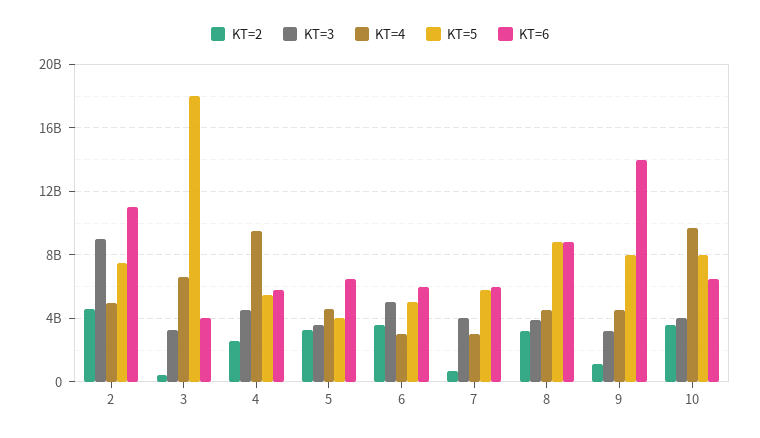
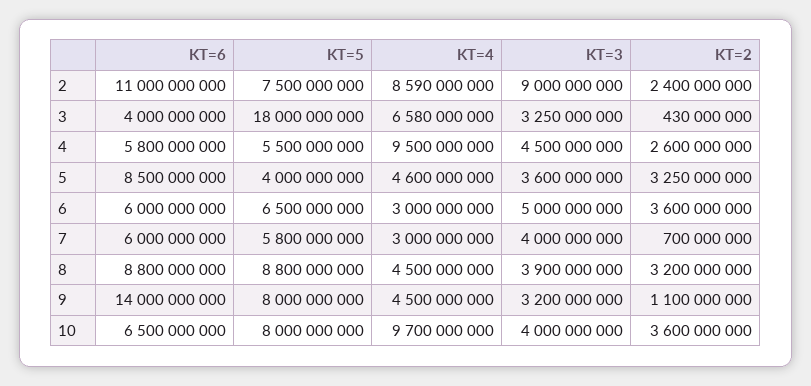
  {
    "KT=2": {
-     "2": 4500000000,
+     "2": 2400000000,
      "3": 430000000,
      "4": 2600000000,
      "5": 3250000000,
      "6": 3600000000,
      "7": 700000000,
      "8": 3200000000,
      "9": 1100000000,
      "10": 3600000000
    },
    "KT=3": {
      "2": 9000000000,
      "3": 3250000000,
      "4": 4500000000,
      "5": 3600000000,
      "6": 5000000000,
      "7": 4000000000,
      "8": 3900000000,
      "9": 3200000000,
      "10": 4000000000
    },
    "KT=4": {
-     "2": 5000000000,
+     "2": 8590000000,
      "3": 6580000000,
      "4": 9500000000,
      "5": 4600000000,
      "6": 3000000000,
      "7": 3000000000,
      "8": 4500000000,
      "9": 4500000000,
      "10": 9700000000
    },
    "KT=5": {
      "2": 7500000000,
      "3": 18000000000,
      "4": 5500000000,
      "5": 4000000000,
-     "6": 5000000000,
+     "6": 6500000000,
      "7": 5800000000,
      "8": 8800000000,
      "9": 8000000000,
      "10": 8000000000
    },
    "KT=6": {
      "2": 11000000000,
      "3": 4000000000,
      "4": 5800000000,
-     "5": 6500000000,
+     "5": 8500000000,
      "6": 6000000000,
      "7": 6000000000,
      "8": 8800000000,
      "9": 14000000000,
      "10": 6500000000
    }
  }

